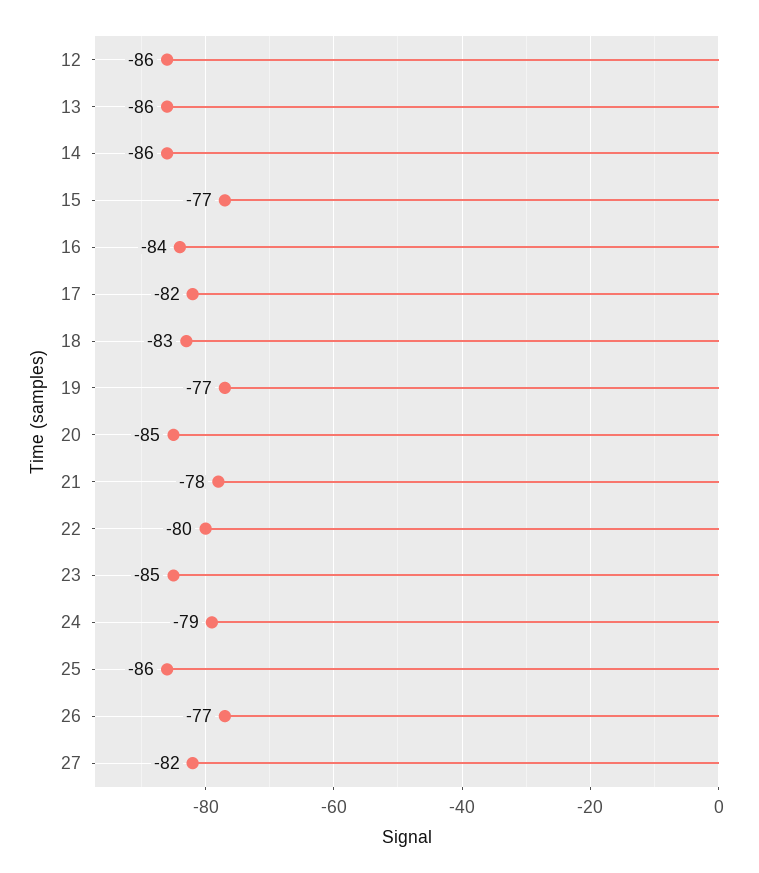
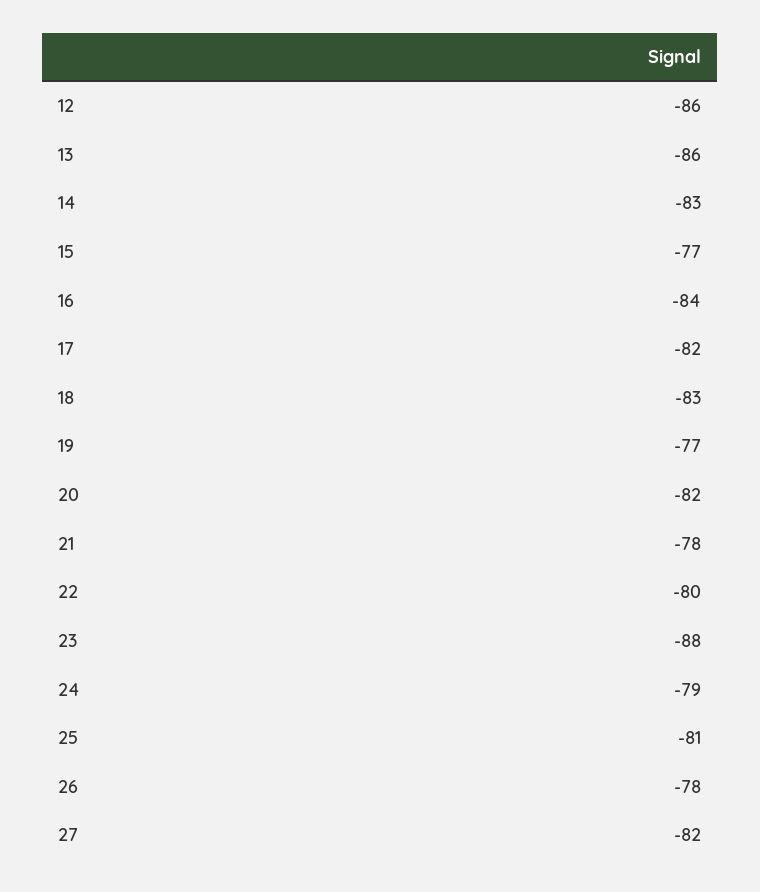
  {
    "12": -86,
    "13": -86,
-   "14": -86,
+   "14": -83,
    "15": -77,
    "16": -84,
    "17": -82,
    "18": -83,
    "19": -77,
-   "20": -85,
+   "20": -82,
    "21": -78,
    "22": -80,
-   "23": -85,
+   "23": -88,
    "24": -79,
-   "25": -86,
+   "25": -81,
-   "26": -77,
+   "26": -78,
    "27": -82
  }

